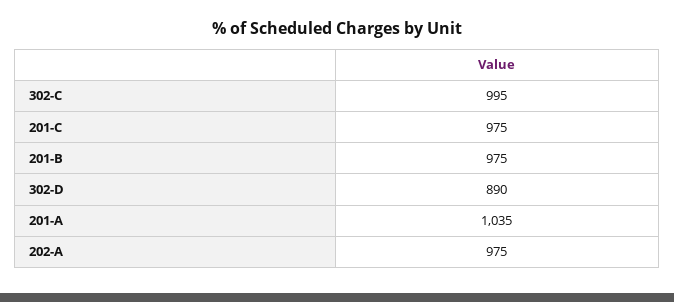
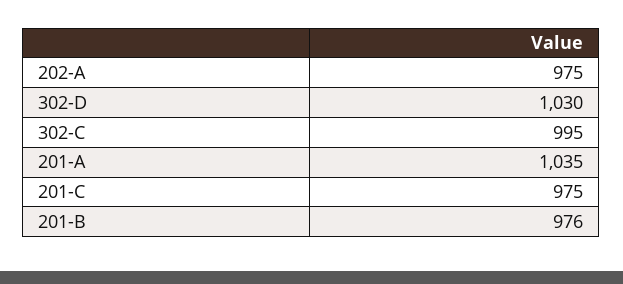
  {
    "302-C": 995,
    "201-C": 975,
-   "201-B": 975,
+   "201-B": 976,
-   "302-D": 890,
+   "302-D": 1030,
    "201-A": 1035,
    "202-A": 975
  }

